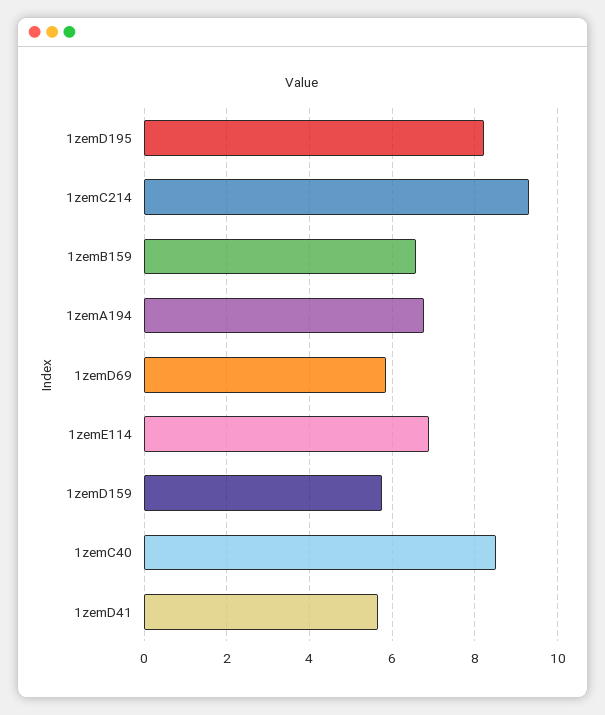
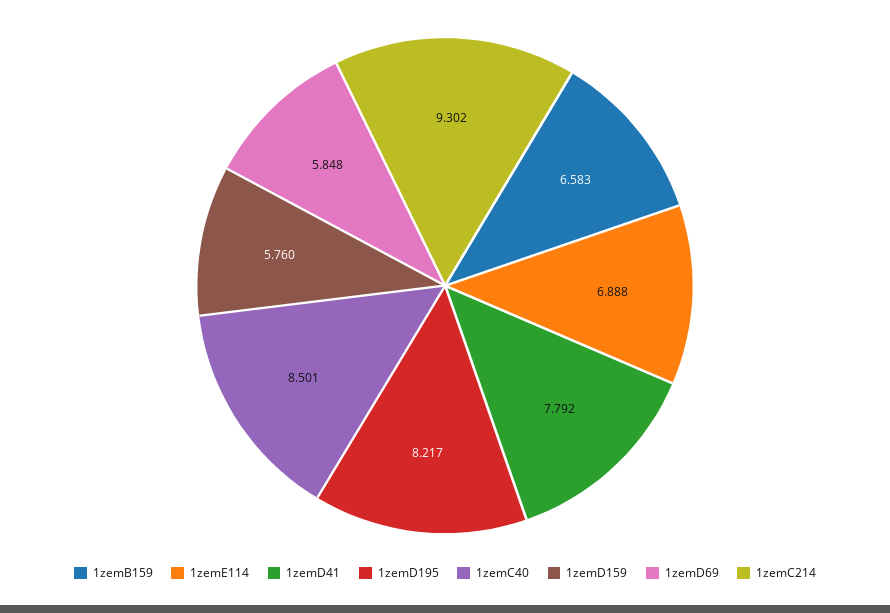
  {
    "1zemD195": 8.217,
    "1zemC214": 9.302,
    "1zemB159": 6.583,
-   "1zemA194": 6.8,
    "1zemD69": 5.848,
    "1zemE114": 6.888,
    "1zemD159": 5.76,
    "1zemC40": 8.501,
-   "1zemD41": 5.6
+   "1zemD41": 7.792
  }

